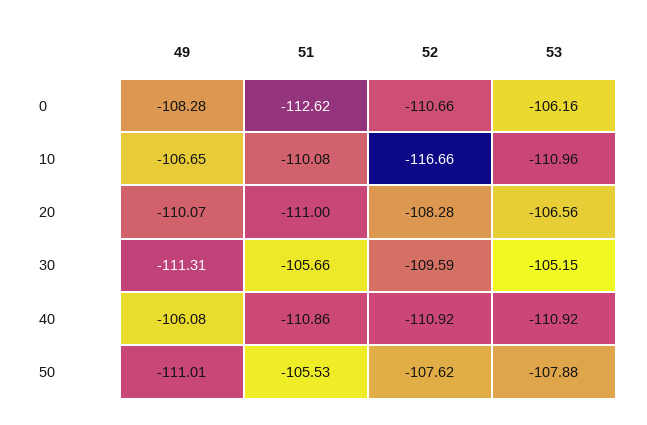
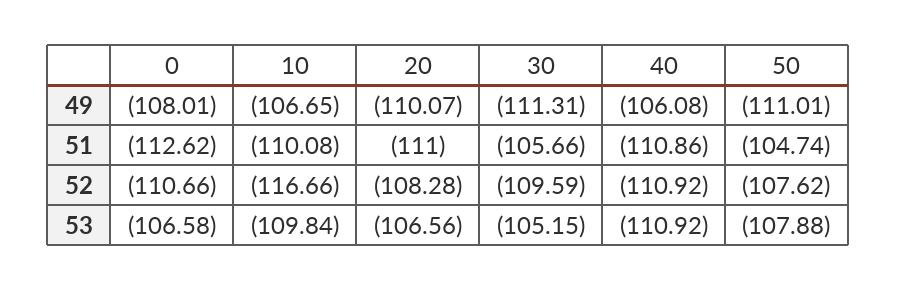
  {
    "49": {
-     "0": -108.28,
+     "0": -108.01,
      "10": -106.65,
      "20": -110.07,
      "30": -111.31,
      "40": -106.08,
      "50": -111.01
    },
    "51": {
      "0": -112.62,
      "10": -110.08,
      "20": -111,
      "30": -105.66,
      "40": -110.86,
-     "50": -105.53
+     "50": -104.74
    },
    "52": {
      "0": -110.66,
      "10": -116.66,
      "20": -108.28,
      "30": -109.59,
      "40": -110.92,
      "50": -107.62
    },
    "53": {
-     "0": -106.16,
+     "0": -106.58,
-     "10": -110.96,
+     "10": -109.84,
      "20": -106.56,
      "30": -105.15,
      "40": -110.92,
      "50": -107.88
    }
  }

